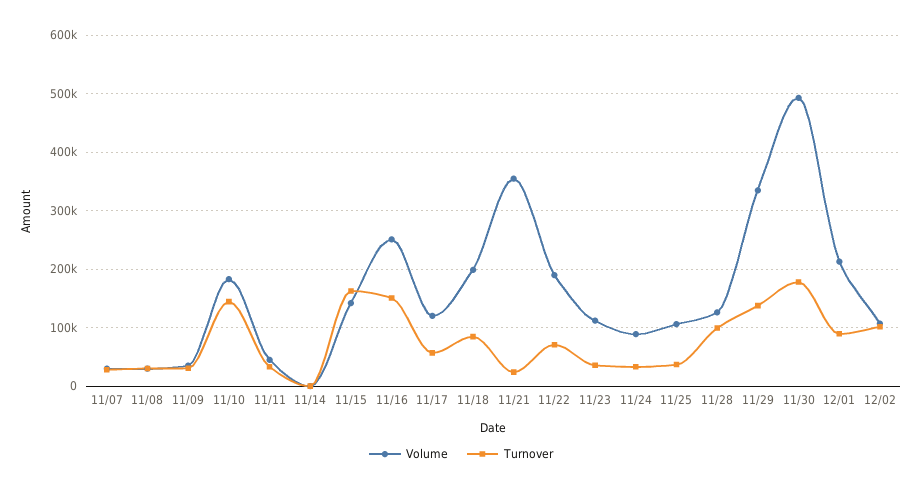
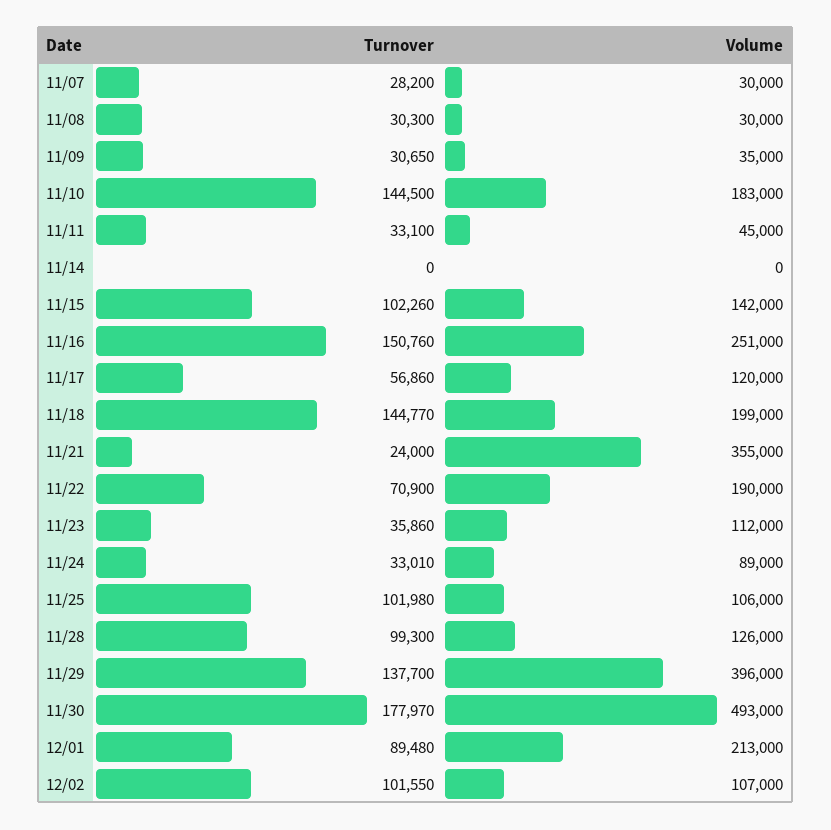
  {
    "Volume": {
      "11/07": 30000,
      "11/08": 30000,
      "11/09": 35000,
      "11/10": 183000,
      "11/11": 45000,
      "11/14": 0,
      "11/15": 142000,
      "11/16": 251000,
      "11/17": 120000,
      "11/18": 199000,
      "11/21": 355000,
      "11/22": 190000,
      "11/23": 112000,
      "11/24": 89000,
      "11/25": 106000,
      "11/28": 126000,
-     "11/29": 340000,
+     "11/29": 396000,
      "11/30": 493000,
      "12/01": 213000,
      "12/02": 107000
    },
    "Turnover": {
      "11/07": 28200,
      "11/08": 30300,
      "11/09": 30650,
      "11/10": 144500,
      "11/11": 33100,
      "11/14": 0,
-     "11/15": 160000,
+     "11/15": 102260,
      "11/16": 150760,
      "11/17": 56860,
-     "11/18": 80000,
+     "11/18": 144770,
      "11/21": 24000,
      "11/22": 70900,
      "11/23": 35860,
      "11/24": 33010,
-     "11/25": 40000,
+     "11/25": 101980,
      "11/28": 99300,
      "11/29": 137700,
      "11/30": 177970,
      "12/01": 89480,
      "12/02": 101550
    }
  }

